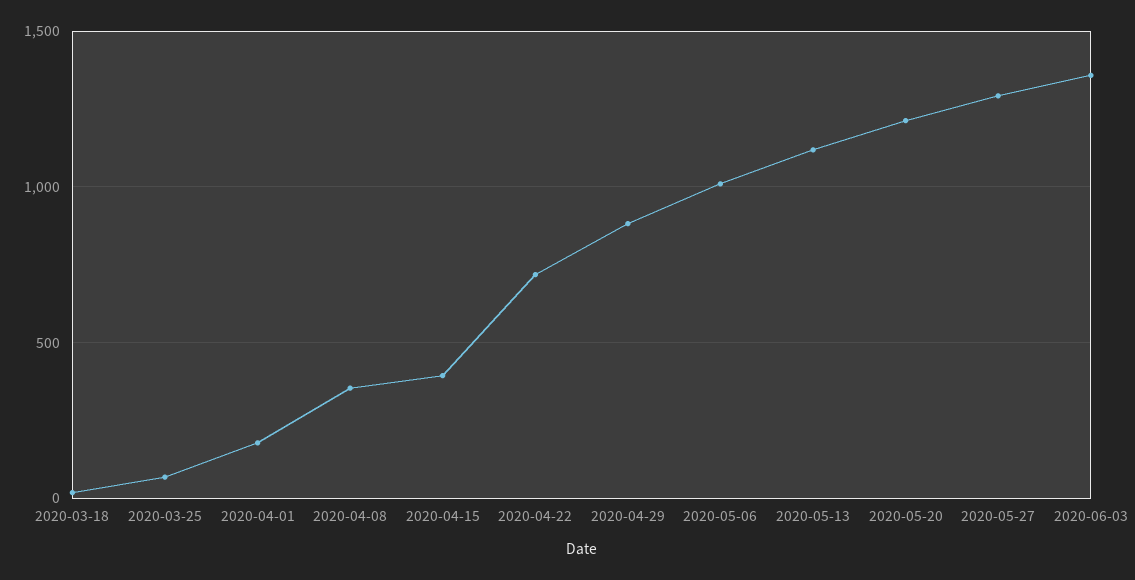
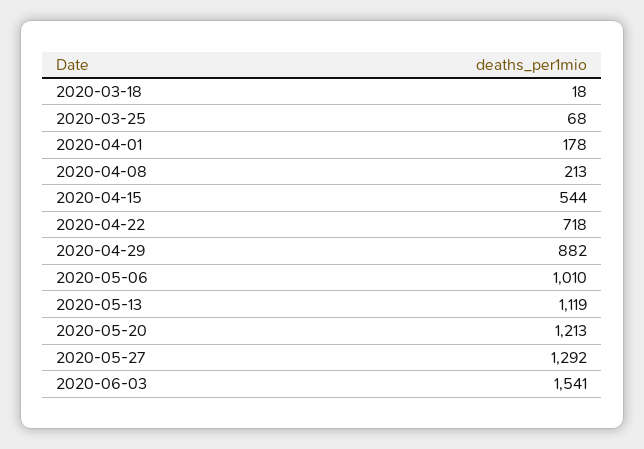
  {
    "2020-03-18": 18,
    "2020-03-25": 68,
    "2020-04-01": 178,
-   "2020-04-08": 350,
+   "2020-04-08": 213,
-   "2020-04-15": 400,
+   "2020-04-15": 544,
    "2020-04-22": 718,
    "2020-04-29": 882,
    "2020-05-06": 1010,
    "2020-05-13": 1119,
    "2020-05-20": 1213,
    "2020-05-27": 1292,
-   "2020-06-03": 1350
+   "2020-06-03": 1541
  }

